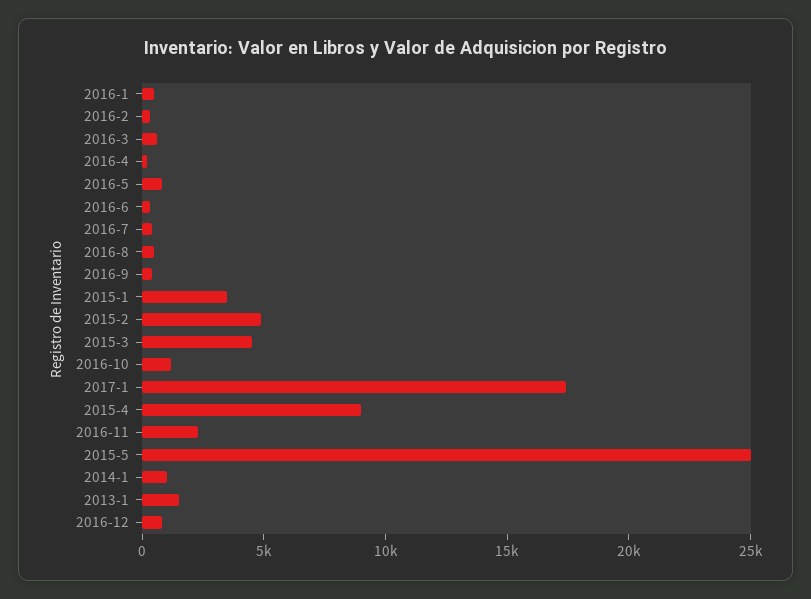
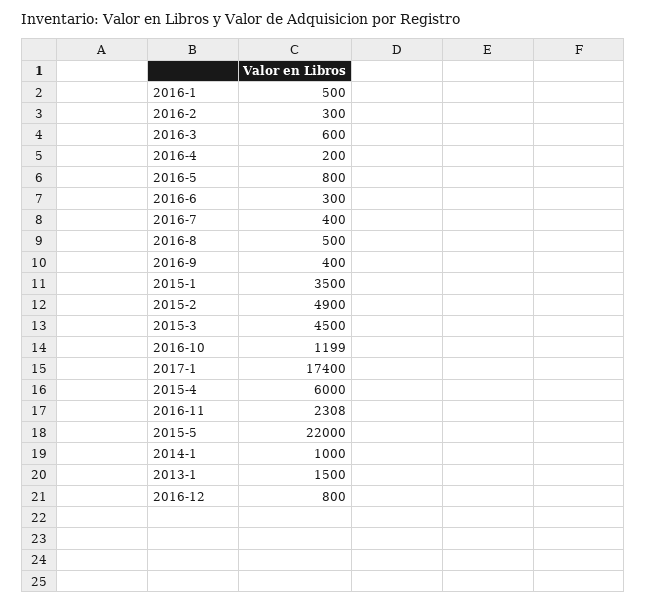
  {
    "2016-1": 500,
    "2016-2": 300,
    "2016-3": 600,
    "2016-4": 200,
    "2016-5": 800,
    "2016-6": 300,
    "2016-7": 400,
    "2016-8": 500,
    "2016-9": 400,
    "2015-1": 3500,
    "2015-2": 4900,
    "2015-3": 4500,
    "2016-10": 1199,
    "2017-1": 17400,
-   "2015-4": 9000,
+   "2015-4": 6000,
    "2016-11": 2308,
-   "2015-5": 25000,
+   "2015-5": 22000,
    "2014-1": 1000,
    "2013-1": 1500,
    "2016-12": 800
  }

